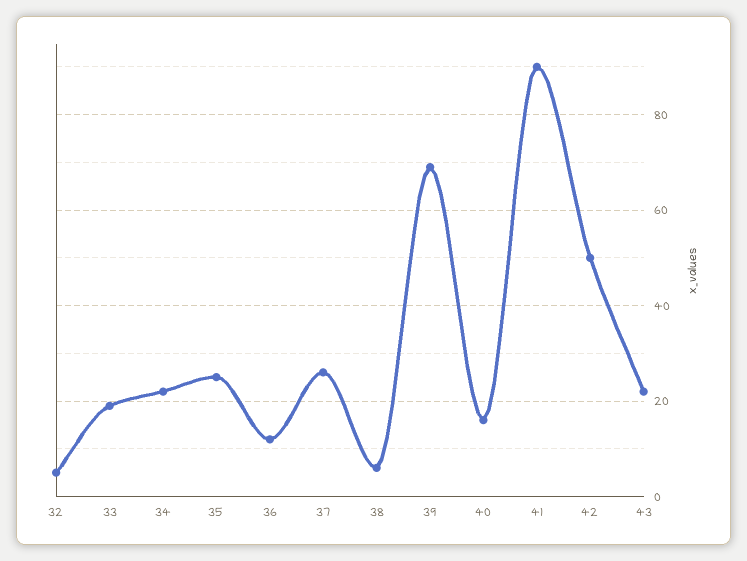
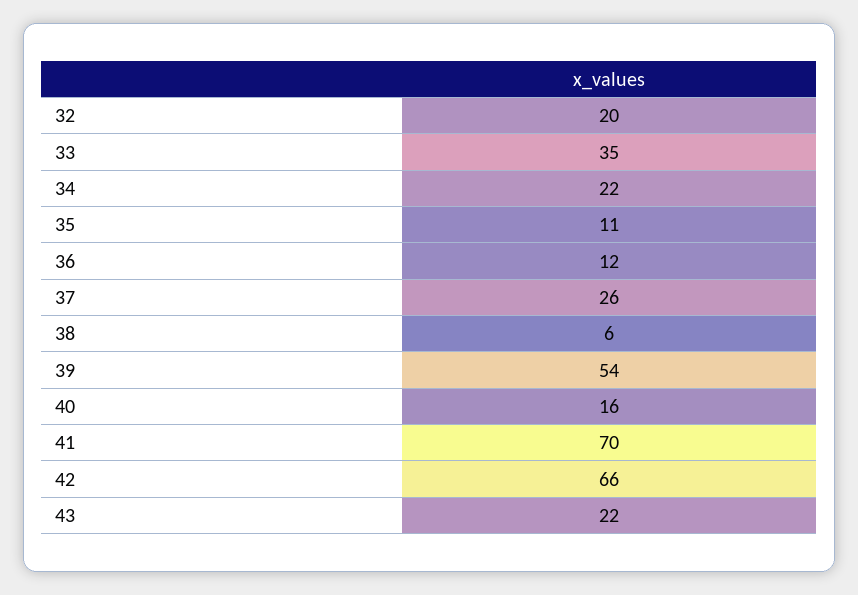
  {
-   "32": 5,
+   "32": 20,
-   "33": 20,
+   "33": 35,
    "34": 22,
-   "35": 25,
+   "35": 11,
    "36": 12,
    "37": 26,
    "38": 6,
-   "39": 70,
+   "39": 54,
    "40": 16,
-   "41": 90,
+   "41": 70,
-   "42": 50,
+   "42": 66,
    "43": 22
  }

